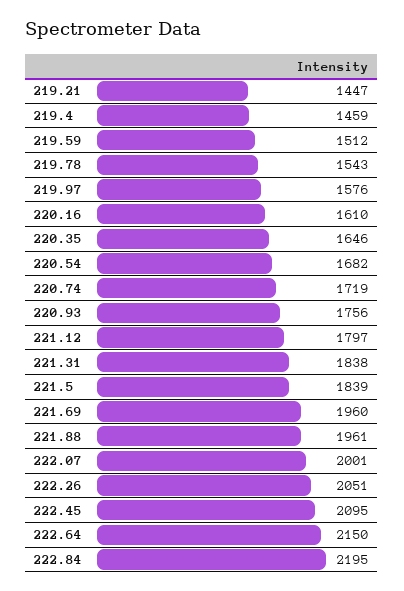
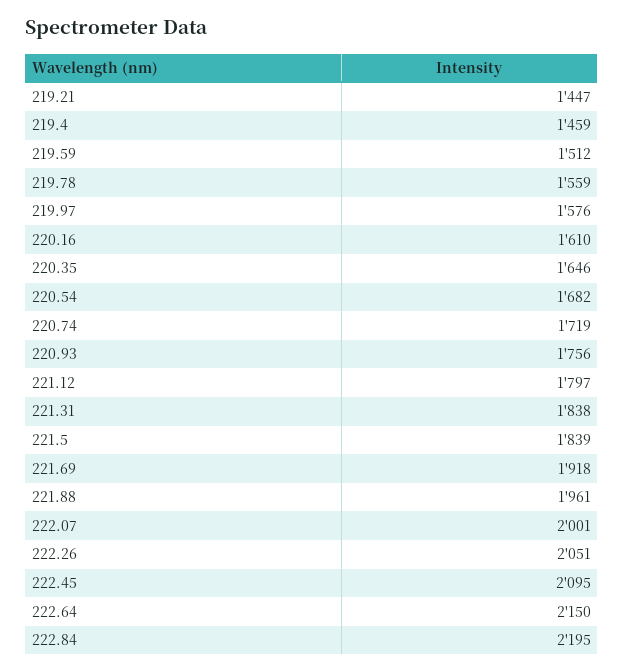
  {
    "219.21": 1447,
    "219.4": 1459,
    "219.59": 1512,
-   "219.78": 1543,
+   "219.78": 1559,
    "219.97": 1576,
    "220.16": 1610,
    "220.35": 1646,
    "220.54": 1682,
    "220.74": 1719,
    "220.93": 1756,
    "221.12": 1797,
    "221.31": 1838,
    "221.5": 1839,
-   "221.69": 1960,
+   "221.69": 1918,
    "221.88": 1961,
    "222.07": 2001,
    "222.26": 2051,
    "222.45": 2095,
    "222.64": 2150,
    "222.84": 2195
  }

